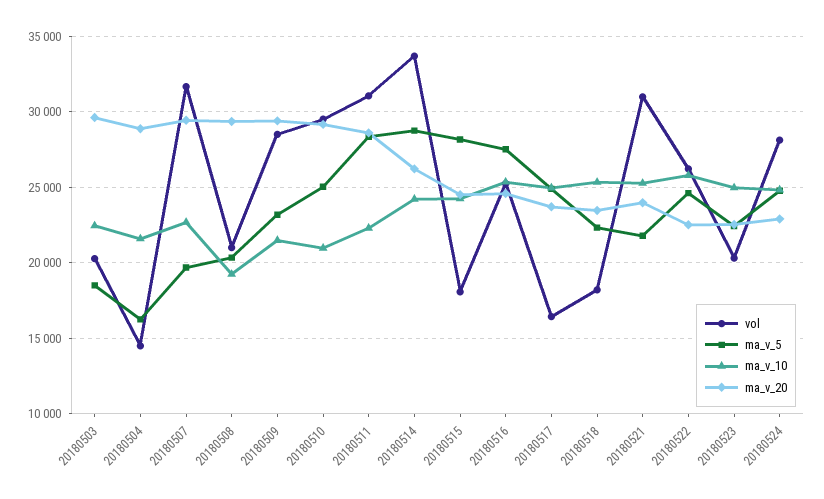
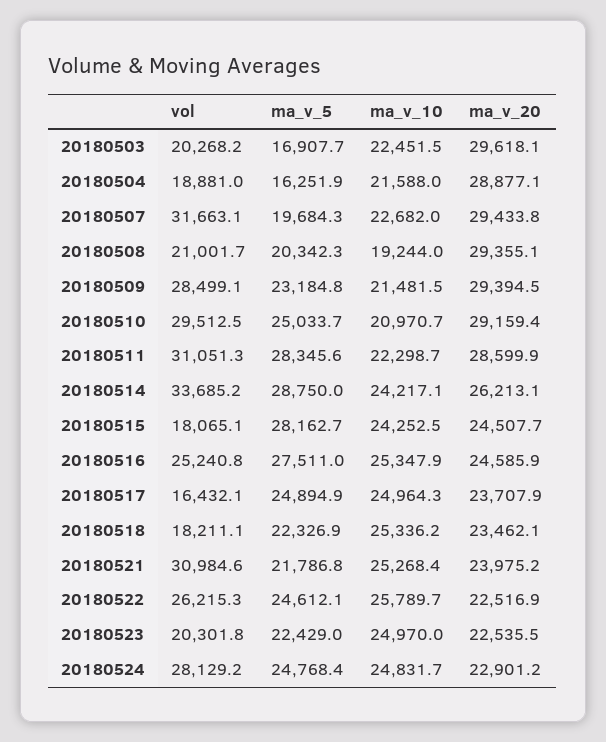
  {
    "vol": {
      "20180503": 20268.2,
-     "20180504": 14500,
+     "20180504": 18881,
      "20180507": 31663.1,
      "20180508": 21001.7,
      "20180509": 28499.1,
      "20180510": 29512.5,
      "20180511": 31051.3,
      "20180514": 33685.2,
      "20180515": 18065.1,
      "20180516": 25240.8,
      "20180517": 16432.1,
      "20180518": 18211.1,
      "20180521": 30984.6,
      "20180522": 26215.3,
      "20180523": 20301.8,
      "20180524": 28129.2
    },
    "ma_v_5": {
-     "20180503": 18500,
+     "20180503": 16907.7,
      "20180504": 16251.9,
      "20180507": 19684.3,
      "20180508": 20342.3,
      "20180509": 23184.8,
      "20180510": 25033.7,
      "20180511": 28345.6,
      "20180514": 28750,
      "20180515": 28162.7,
      "20180516": 27511,
      "20180517": 24894.9,
      "20180518": 22326.9,
      "20180521": 21786.8,
      "20180522": 24612.1,
      "20180523": 22429,
      "20180524": 24768.4
    },
    "ma_v_10": {
      "20180503": 22451.5,
      "20180504": 21588,
      "20180507": 22682,
      "20180508": 19244,
      "20180509": 21481.5,
      "20180510": 20970.7,
      "20180511": 22298.7,
      "20180514": 24217.1,
      "20180515": 24252.5,
      "20180516": 25347.9,
      "20180517": 24964.3,
      "20180518": 25336.2,
      "20180521": 25268.4,
      "20180522": 25789.7,
      "20180523": 24970,
      "20180524": 24831.7
    },
    "ma_v_20": {
      "20180503": 29618.1,
      "20180504": 28877.1,
      "20180507": 29433.8,
      "20180508": 29355.1,
      "20180509": 29394.5,
      "20180510": 29159.4,
      "20180511": 28599.9,
      "20180514": 26213.1,
      "20180515": 24507.7,
      "20180516": 24585.9,
      "20180517": 23707.9,
      "20180518": 23462.1,
      "20180521": 23975.2,
      "20180522": 22516.9,
      "20180523": 22535.5,
      "20180524": 22901.2
    }
  }

